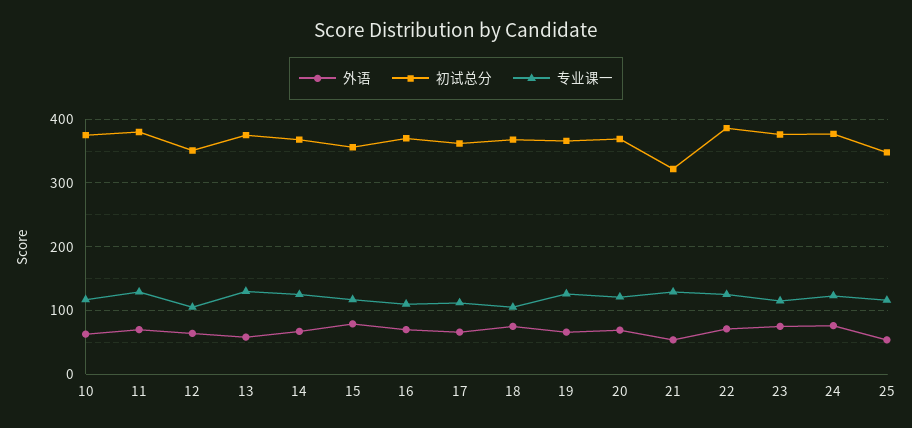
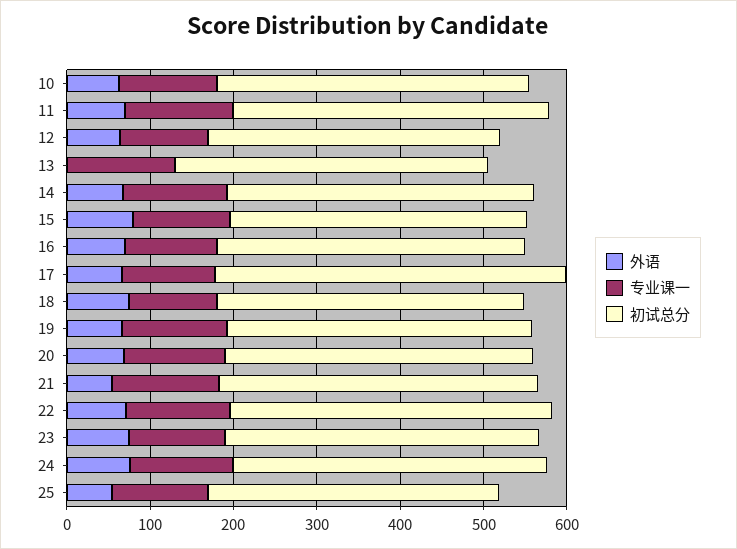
  {
    "外语": {
      "10": 60,
      "11": 70,
      "12": 60,
-     "13": 60,
+     "13": 0,
      "14": 70,
      "15": 80,
      "16": 70,
      "17": 70,
      "18": 80,
      "19": 70,
      "20": 70,
      "21": 50,
      "22": 70,
      "23": 80,
      "24": 80,
      "25": 50
    },
    "初试总分": {
      "10": 380,
      "11": 380,
      "12": 350,
      "13": 380,
      "14": 370,
      "15": 360,
      "16": 370,
-     "17": 360,
+     "17": 420,
      "18": 370,
      "19": 370,
      "20": 370,
-     "21": 320,
+     "21": 380,
      "22": 390,
      "23": 380,
      "24": 380,
      "25": 350
    },
    "专业课一": {
      "10": 120,
      "11": 130,
      "12": 110,
      "13": 130,
      "14": 130,
      "15": 120,
      "16": 110,
      "17": 110,
      "18": 110,
      "19": 130,
      "20": 120,
      "21": 130,
      "22": 130,
      "23": 120,
      "24": 120,
      "25": 120
    }
  }

